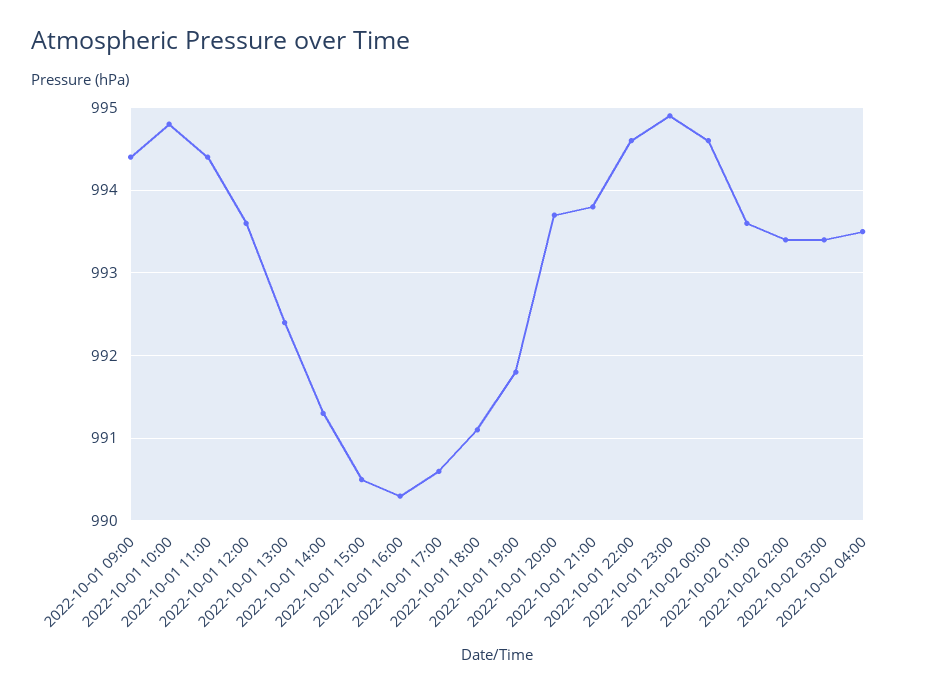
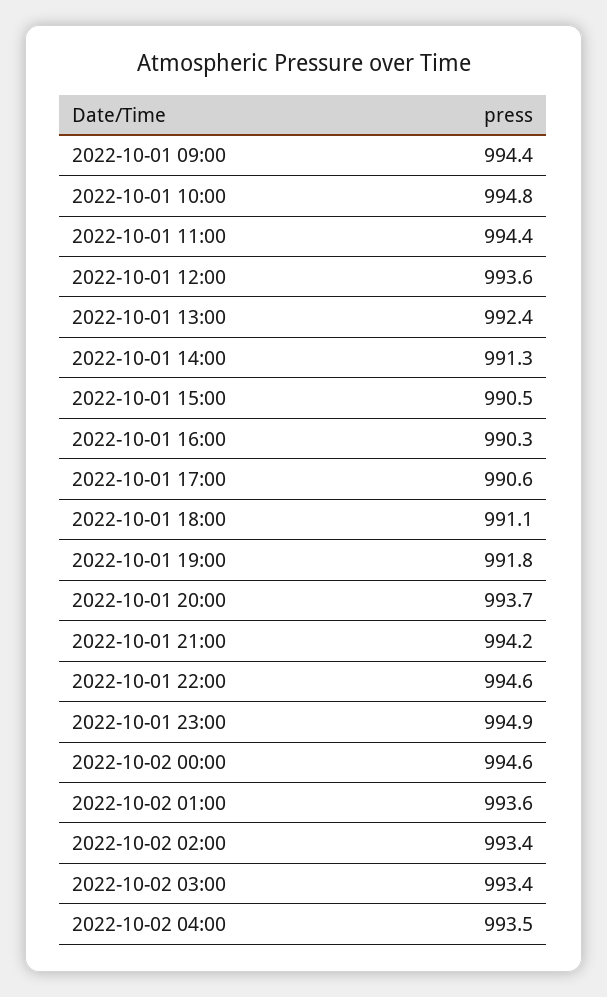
  {
    "2022-10-01 09:00": 994.4,
    "2022-10-01 10:00": 994.8,
    "2022-10-01 11:00": 994.4,
    "2022-10-01 12:00": 993.6,
    "2022-10-01 13:00": 992.4,
    "2022-10-01 14:00": 991.3,
    "2022-10-01 15:00": 990.5,
    "2022-10-01 16:00": 990.3,
    "2022-10-01 17:00": 990.6,
    "2022-10-01 18:00": 991.1,
    "2022-10-01 19:00": 991.8,
    "2022-10-01 20:00": 993.7,
-   "2022-10-01 21:00": 993.8,
+   "2022-10-01 21:00": 994.2,
    "2022-10-01 22:00": 994.6,
    "2022-10-01 23:00": 994.9,
    "2022-10-02 00:00": 994.6,
    "2022-10-02 01:00": 993.6,
    "2022-10-02 02:00": 993.4,
    "2022-10-02 03:00": 993.4,
    "2022-10-02 04:00": 993.5
  }

